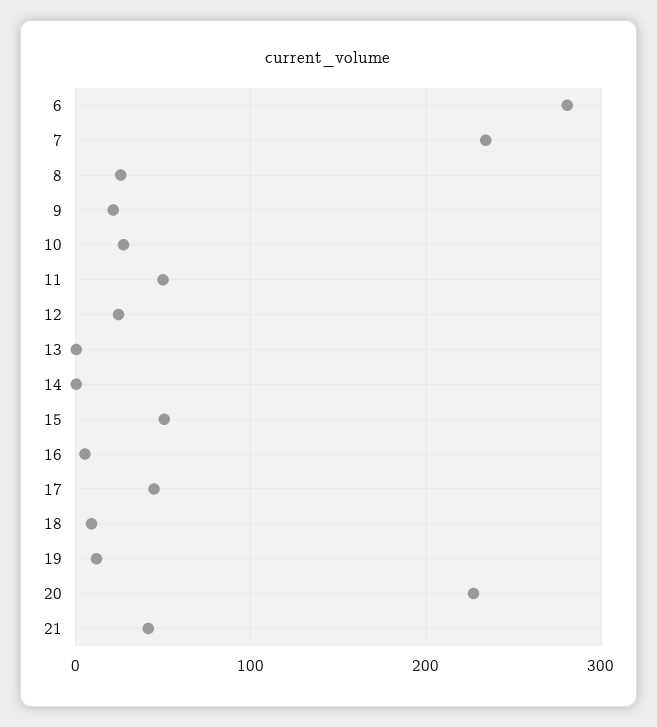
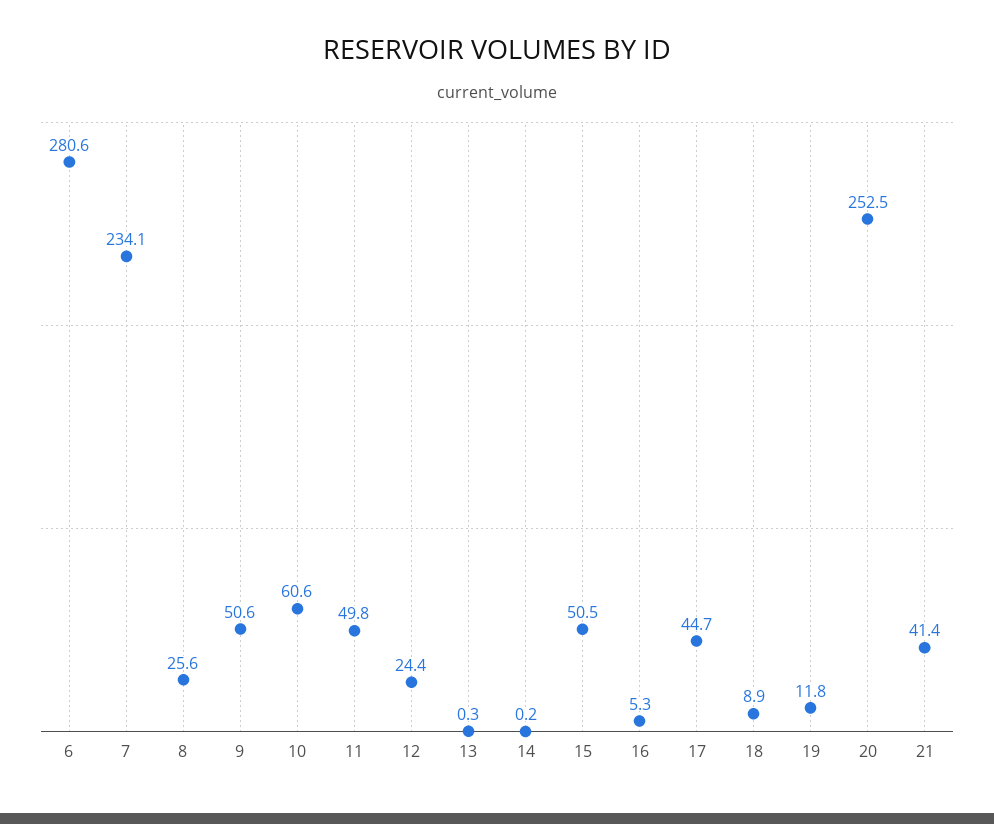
  {
    "6": 280.6,
    "7": 234.1,
    "8": 25.6,
-   "9": 20,
+   "9": 50.6,
-   "10": 30,
+   "10": 60.6,
    "11": 49.8,
    "12": 24.4,
    "13": 0.3,
    "14": 0.2,
    "15": 50.5,
    "16": 5.3,
    "17": 44.7,
    "18": 8.9,
    "19": 11.8,
-   "20": 230,
+   "20": 252.5,
    "21": 41.4
  }

